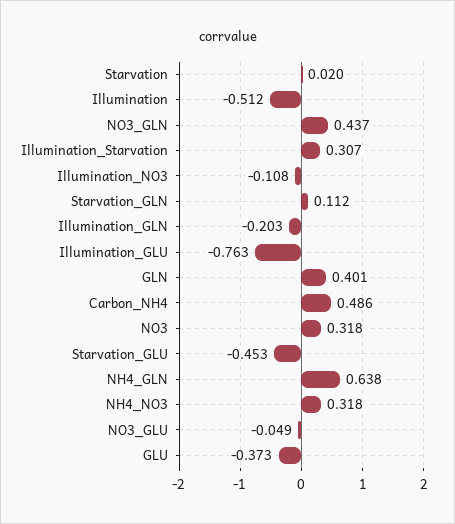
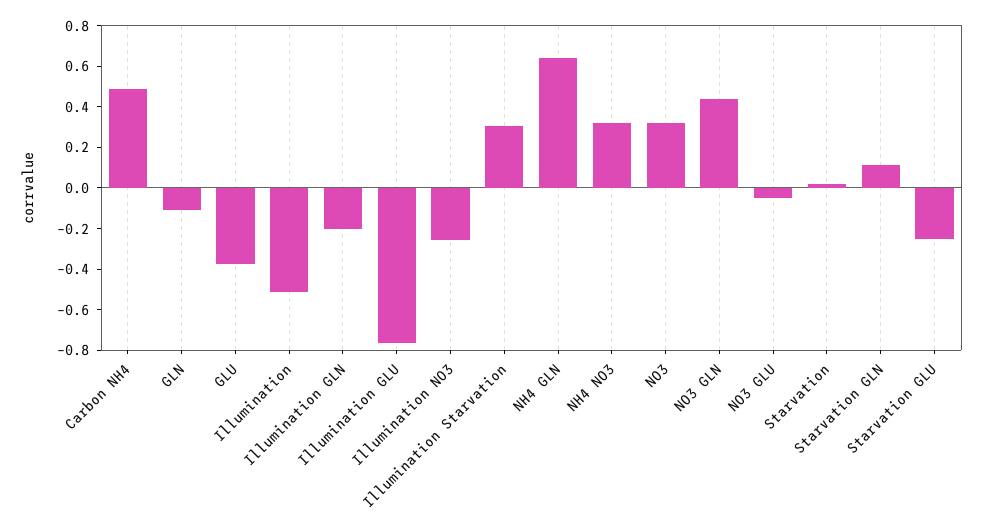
  {
    "Starvation": 0.02,
    "Illumination": -0.512,
    "NO3_GLN": 0.437,
    "Illumination_Starvation": 0.307,
-   "Illumination_NO3": -0.108,
+   "Illumination_NO3": -0.25,
    "Starvation_GLN": 0.112,
    "Illumination_GLN": -0.203,
    "Illumination_GLU": -0.763,
-   "GLN": 0.401,
+   "GLN": -0.1,
    "Carbon_NH4": 0.486,
    "NO3": 0.318,
-   "Starvation_GLU": -0.453,
+   "Starvation_GLU": -0.25,
    "NH4_GLN": 0.638,
    "NH4_NO3": 0.318,
    "NO3_GLU": -0.049,
    "GLU": -0.373
  }

